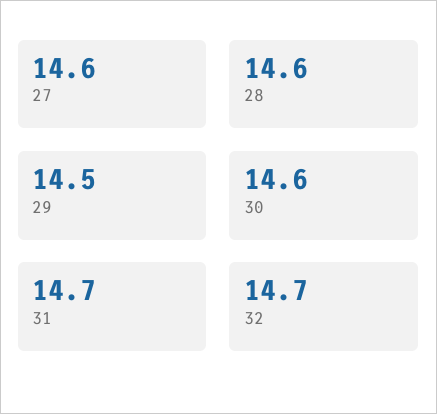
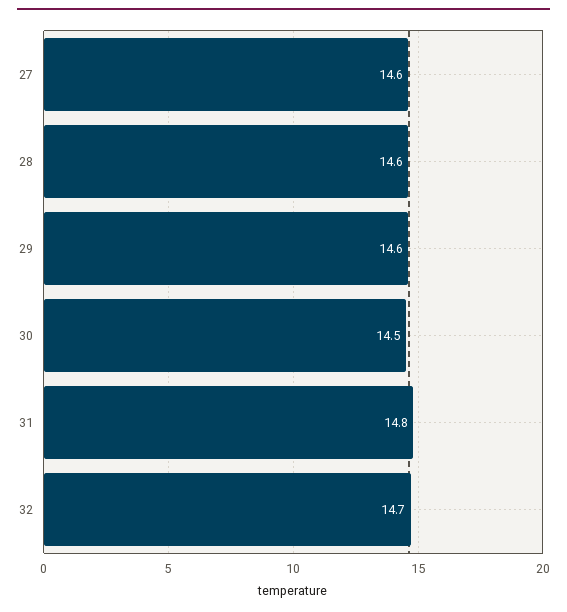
  {
    "27": 14.6,
    "28": 14.6,
-   "29": 14.5,
+   "29": 14.6,
-   "30": 14.6,
+   "30": 14.5,
-   "31": 14.7,
+   "31": 14.8,
    "32": 14.7
  }

